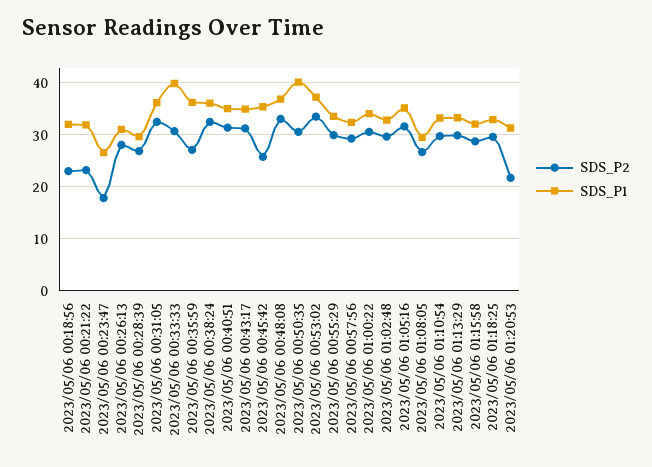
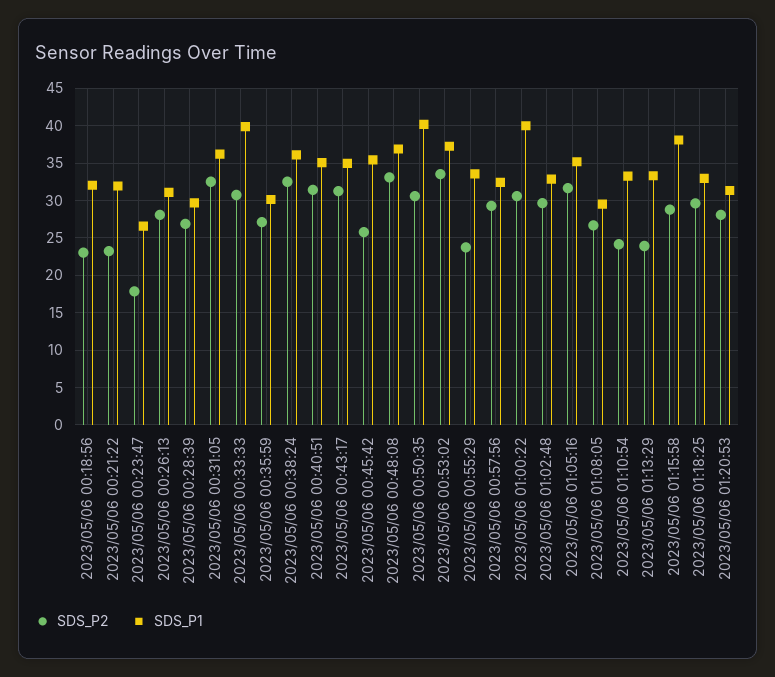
  {
    "SDS_P2": {
      "2023/05/06 00:18:56": 23,
      "2023/05/06 00:21:22": 23,
      "2023/05/06 00:23:47": 18,
      "2023/05/06 00:26:13": 28,
      "2023/05/06 00:28:39": 27,
      "2023/05/06 00:31:05": 33,
      "2023/05/06 00:33:33": 31,
      "2023/05/06 00:35:59": 27,
      "2023/05/06 00:38:24": 33,
      "2023/05/06 00:40:51": 31,
      "2023/05/06 00:43:17": 31,
      "2023/05/06 00:45:42": 26,
      "2023/05/06 00:48:08": 33,
      "2023/05/06 00:50:35": 31,
      "2023/05/06 00:53:02": 34,
-     "2023/05/06 00:55:29": 30,
+     "2023/05/06 00:55:29": 24,
      "2023/05/06 00:57:56": 29,
      "2023/05/06 01:00:22": 31,
      "2023/05/06 01:02:48": 30,
      "2023/05/06 01:05:16": 32,
      "2023/05/06 01:08:05": 27,
-     "2023/05/06 01:10:54": 30,
+     "2023/05/06 01:10:54": 24,
-     "2023/05/06 01:13:29": 30,
+     "2023/05/06 01:13:29": 24,
      "2023/05/06 01:15:58": 29,
      "2023/05/06 01:18:25": 30,
-     "2023/05/06 01:20:53": 22
+     "2023/05/06 01:20:53": 28
    },
    "SDS_P1": {
      "2023/05/06 00:18:56": 32,
      "2023/05/06 00:21:22": 32,
      "2023/05/06 00:23:47": 27,
      "2023/05/06 00:26:13": 31,
      "2023/05/06 00:28:39": 30,
      "2023/05/06 00:31:05": 36,
      "2023/05/06 00:33:33": 40,
-     "2023/05/06 00:35:59": 36,
+     "2023/05/06 00:35:59": 30,
      "2023/05/06 00:38:24": 36,
      "2023/05/06 00:40:51": 35,
      "2023/05/06 00:43:17": 35,
      "2023/05/06 00:45:42": 35,
      "2023/05/06 00:48:08": 37,
      "2023/05/06 00:50:35": 40,
      "2023/05/06 00:53:02": 37,
      "2023/05/06 00:55:29": 34,
      "2023/05/06 00:57:56": 32,
-     "2023/05/06 01:00:22": 34,
+     "2023/05/06 01:00:22": 40,
      "2023/05/06 01:02:48": 33,
      "2023/05/06 01:05:16": 35,
      "2023/05/06 01:08:05": 30,
      "2023/05/06 01:10:54": 33,
      "2023/05/06 01:13:29": 33,
-     "2023/05/06 01:15:58": 32,
+     "2023/05/06 01:15:58": 38,
      "2023/05/06 01:18:25": 33,
      "2023/05/06 01:20:53": 31
    }
  }

